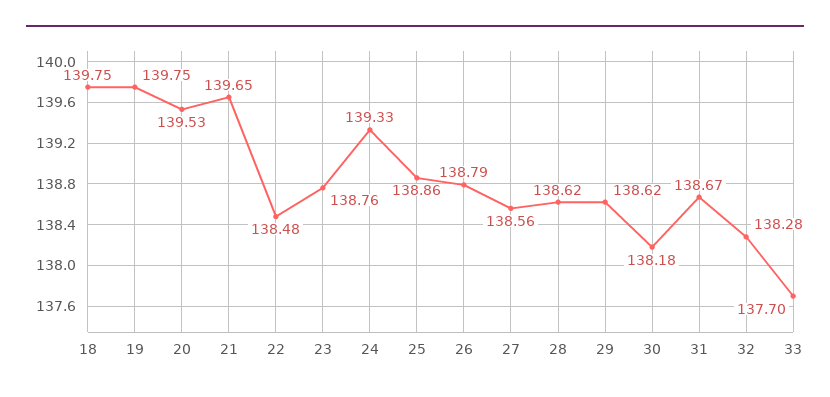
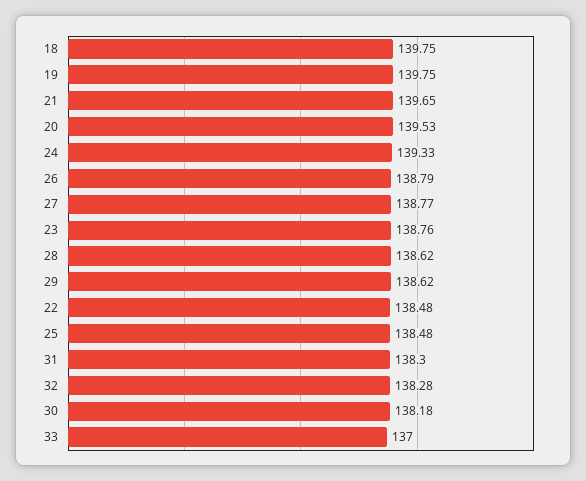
  {
    "18": 139.75,
    "19": 139.75,
    "20": 139.53,
    "21": 139.65,
    "22": 138.48,
    "23": 138.76,
    "24": 139.33,
-   "25": 138.86,
+   "25": 138.48,
    "26": 138.79,
-   "27": 138.56,
+   "27": 138.77,
    "28": 138.62,
    "29": 138.62,
    "30": 138.18,
-   "31": 138.67,
+   "31": 138.3,
    "32": 138.28,
-   "33": 137.7
+   "33": 137
  }

